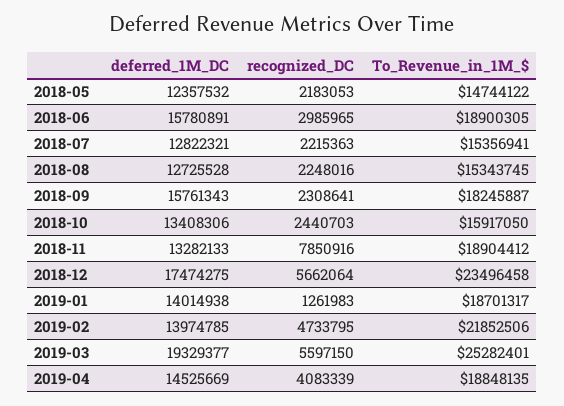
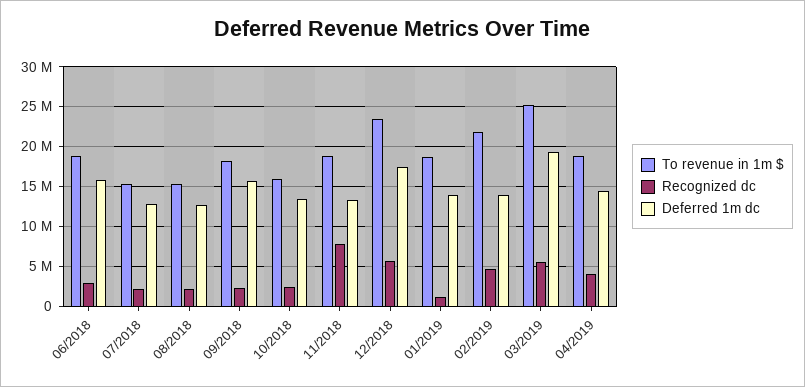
  {
    "deferred_1M_DC": {
-     "2018-05": 12357532,
      "2018-06": 15780891,
      "2018-07": 12822321,
      "2018-08": 12725528,
      "2018-09": 15761343,
      "2018-10": 13408306,
      "2018-11": 13282133,
      "2018-12": 17474275,
      "2019-01": 14014938,
      "2019-02": 13974785,
      "2019-03": 19329377,
      "2019-04": 14525669
    },
    "recognized_DC": {
-     "2018-05": 2183053,
      "2018-06": 2985965,
      "2018-07": 2215363,
      "2018-08": 2248016,
      "2018-09": 2308641,
      "2018-10": 2440703,
      "2018-11": 7850916,
      "2018-12": 5662064,
      "2019-01": 1261983,
      "2019-02": 4733795,
      "2019-03": 5597150,
      "2019-04": 4083339
    },
    "To_Revenue_in_1M_$": {
-     "2018-05": 14744122,
      "2018-06": 18900305,
      "2018-07": 15356941,
      "2018-08": 15343745,
      "2018-09": 18245887,
      "2018-10": 15917050,
      "2018-11": 18904412,
      "2018-12": 23496458,
      "2019-01": 18701317,
      "2019-02": 21852506,
      "2019-03": 25282401,
      "2019-04": 18848135
    }
  }

